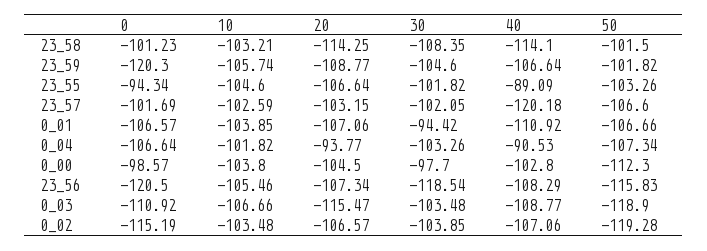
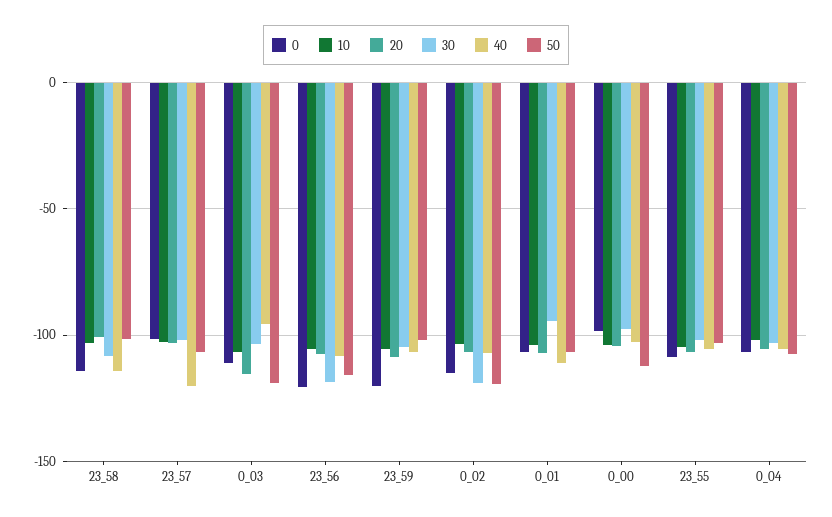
  {
    "0": {
-     "23_58": -101.23,
+     "23_58": -115,
      "23_59": -120.3,
-     "23_55": -94.34,
+     "23_55": -110,
      "23_57": -101.69,
      "0_01": -106.57,
      "0_04": -106.64,
      "0_00": -98.57,
      "23_56": -120.5,
      "0_03": -110.92,
      "0_02": -115.19
    },
    "10": {
      "23_58": -103.21,
      "23_59": -105.74,
      "23_55": -104.6,
      "23_57": -102.59,
      "0_01": -103.85,
      "0_04": -101.82,
      "0_00": -103.8,
      "23_56": -105.46,
      "0_03": -106.66,
      "0_02": -103.48
    },
    "20": {
-     "23_58": -114.25,
+     "23_58": -100,
      "23_59": -108.77,
      "23_55": -106.64,
      "23_57": -103.15,
      "0_01": -107.06,
-     "0_04": -93.77,
+     "0_04": -105,
      "0_00": -104.5,
      "23_56": -107.34,
      "0_03": -115.47,
      "0_02": -106.57
    },
    "30": {
      "23_58": -108.35,
      "23_59": -104.6,
      "23_55": -101.82,
      "23_57": -102.05,
      "0_01": -94.42,
      "0_04": -103.26,
      "0_00": -97.7,
      "23_56": -118.54,
      "0_03": -103.48,
-     "0_02": -103.85
+     "0_02": -120
    },
    "40": {
      "23_58": -114.1,
      "23_59": -106.64,
-     "23_55": -89.09,
+     "23_55": -105,
      "23_57": -120.18,
      "0_01": -110.92,
-     "0_04": -90.53,
+     "0_04": -105,
      "0_00": -102.8,
      "23_56": -108.29,
-     "0_03": -108.77,
+     "0_03": -95,
      "0_02": -107.06
    },
    "50": {
      "23_58": -101.5,
      "23_59": -101.82,
      "23_55": -103.26,
      "23_57": -106.6,
      "0_01": -106.66,
      "0_04": -107.34,
      "0_00": -112.3,
      "23_56": -115.83,
      "0_03": -118.9,
      "0_02": -119.28
    }
  }

